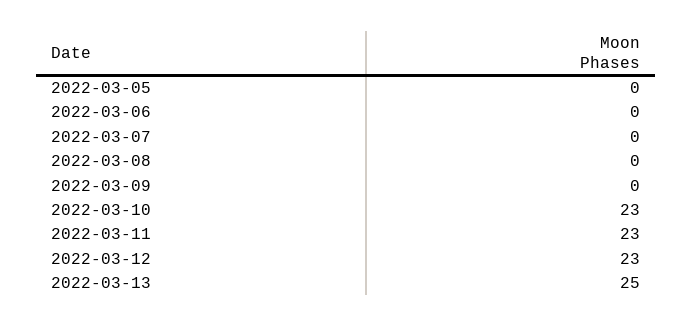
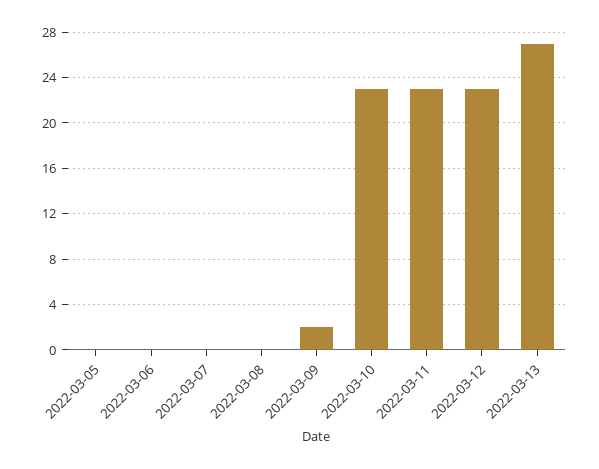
  {
    "2022-03-05": 0,
    "2022-03-06": 0,
    "2022-03-07": 0,
    "2022-03-08": 0,
-   "2022-03-09": 0,
+   "2022-03-09": 2,
    "2022-03-10": 23,
    "2022-03-11": 23,
    "2022-03-12": 23,
-   "2022-03-13": 25
+   "2022-03-13": 27
  }

